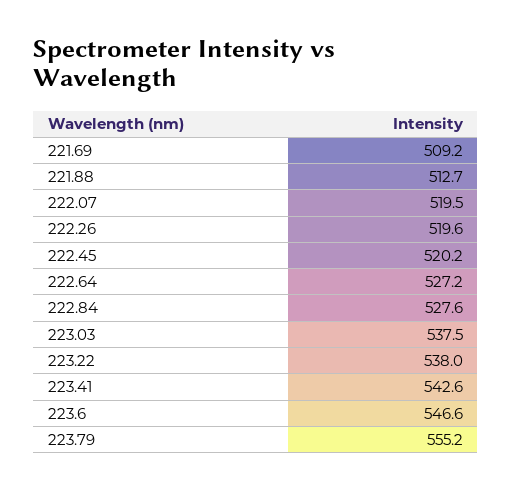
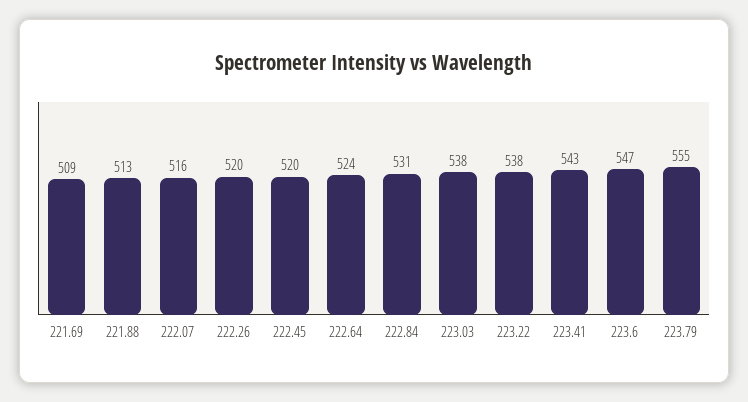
  {
    "221.69": 509.2,
    "221.88": 512.7,
-   "222.07": 519.5,
+   "222.07": 516,
    "222.26": 519.6,
    "222.45": 520.2,
-   "222.64": 527.2,
+   "222.64": 524,
-   "222.84": 527.6,
+   "222.84": 531,
    "223.03": 537.5,
    "223.22": 538,
    "223.41": 542.6,
    "223.6": 546.6,
    "223.79": 555.2
  }

